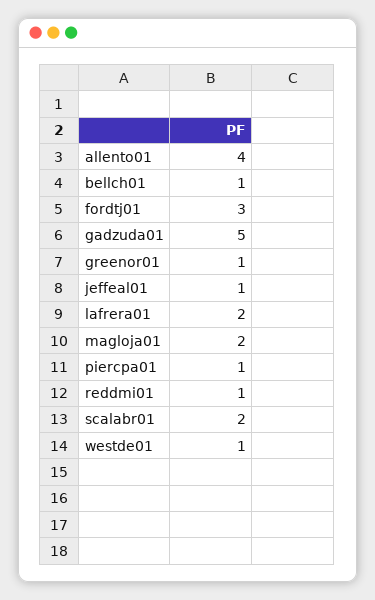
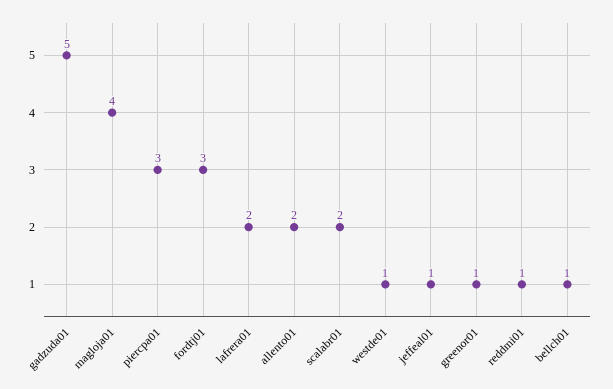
  {
-   "allento01": 4,
+   "allento01": 2,
    "bellch01": 1,
    "fordtj01": 3,
    "gadzuda01": 5,
    "greenor01": 1,
    "jeffeal01": 1,
    "lafrera01": 2,
-   "magloja01": 2,
+   "magloja01": 4,
-   "piercpa01": 1,
+   "piercpa01": 3,
    "reddmi01": 1,
    "scalabr01": 2,
    "westde01": 1
  }

